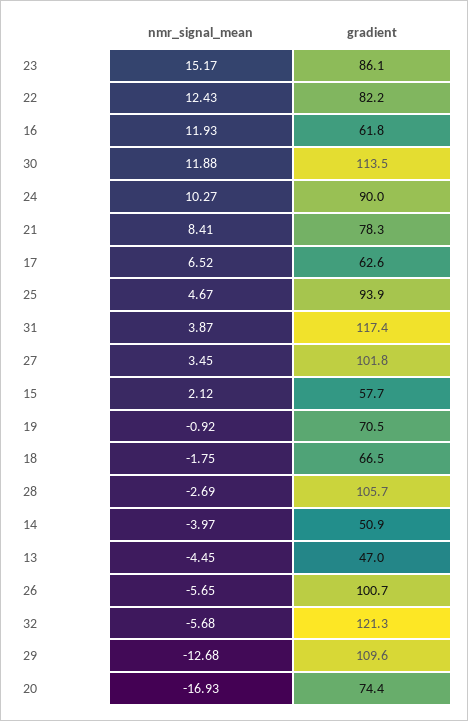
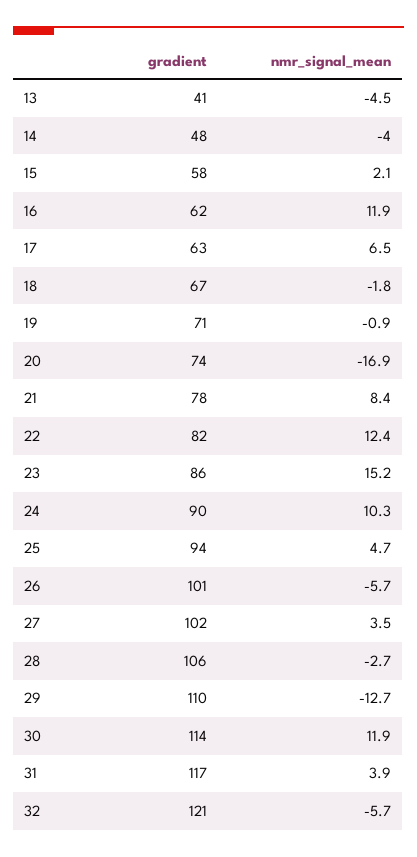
  {
    "nmr_signal_mean": {
      "23": 15.17,
      "22": 12.43,
      "16": 11.93,
      "30": 11.88,
      "24": 10.27,
      "21": 8.41,
      "17": 6.52,
      "25": 4.67,
      "31": 3.87,
      "27": 3.45,
      "15": 2.12,
      "19": -0.92,
      "18": -1.75,
      "28": -2.69,
      "14": -3.97,
      "13": -4.45,
      "26": -5.65,
      "32": -5.68,
      "29": -12.68,
      "20": -16.93
    },
    "gradient": {
      "23": 86.1,
      "22": 82.2,
      "16": 61.8,
      "30": 113.5,
      "24": 90,
      "21": 78.3,
      "17": 62.6,
      "25": 93.9,
      "31": 117.4,
      "27": 101.8,
      "15": 57.7,
      "19": 70.5,
      "18": 66.5,
      "28": 105.7,
-     "14": 50.9,
+     "14": 48,
-     "13": 47,
+     "13": 41,
      "26": 100.7,
      "32": 121.3,
      "29": 109.6,
      "20": 74.4
    }
  }

